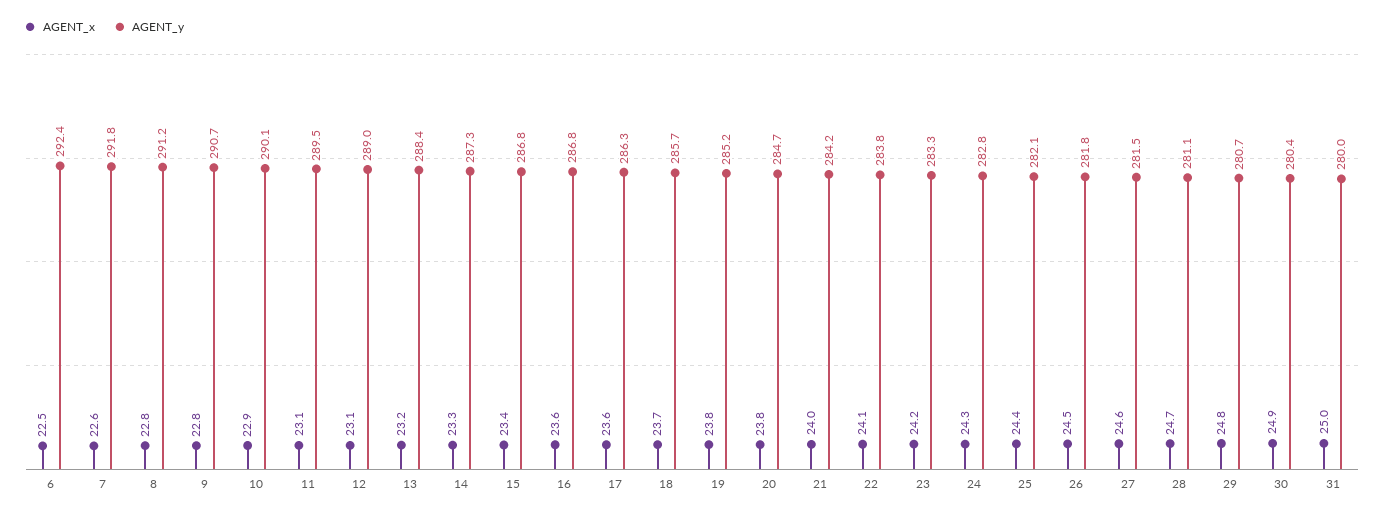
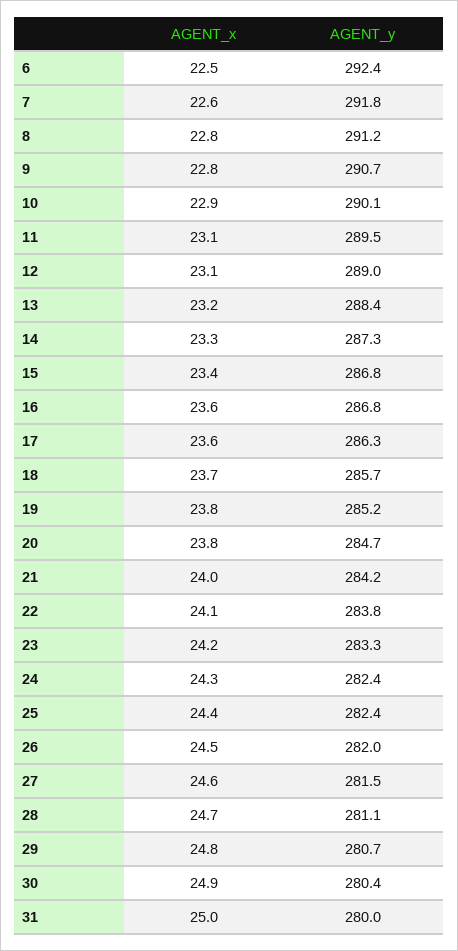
  {
    "AGENT_x": {
      "6": 22.5,
      "7": 22.6,
      "8": 22.8,
      "9": 22.8,
      "10": 22.9,
      "11": 23.1,
      "12": 23.1,
      "13": 23.2,
      "14": 23.3,
      "15": 23.4,
      "16": 23.6,
      "17": 23.6,
      "18": 23.7,
      "19": 23.8,
      "20": 23.8,
      "21": 24,
      "22": 24.1,
      "23": 24.2,
      "24": 24.3,
      "25": 24.4,
      "26": 24.5,
      "27": 24.6,
      "28": 24.7,
      "29": 24.8,
      "30": 24.9,
      "31": 25
    },
    "AGENT_y": {
      "6": 292.4,
      "7": 291.8,
      "8": 291.2,
      "9": 290.7,
      "10": 290.1,
      "11": 289.5,
      "12": 289,
      "13": 288.4,
      "14": 287.3,
      "15": 286.8,
      "16": 286.8,
      "17": 286.3,
      "18": 285.7,
      "19": 285.2,
      "20": 284.7,
      "21": 284.2,
      "22": 283.8,
      "23": 283.3,
-     "24": 282.8,
+     "24": 282.4,
-     "25": 282.1,
+     "25": 282.4,
-     "26": 281.8,
+     "26": 282,
      "27": 281.5,
      "28": 281.1,
      "29": 280.7,
      "30": 280.4,
      "31": 280
    }
  }

